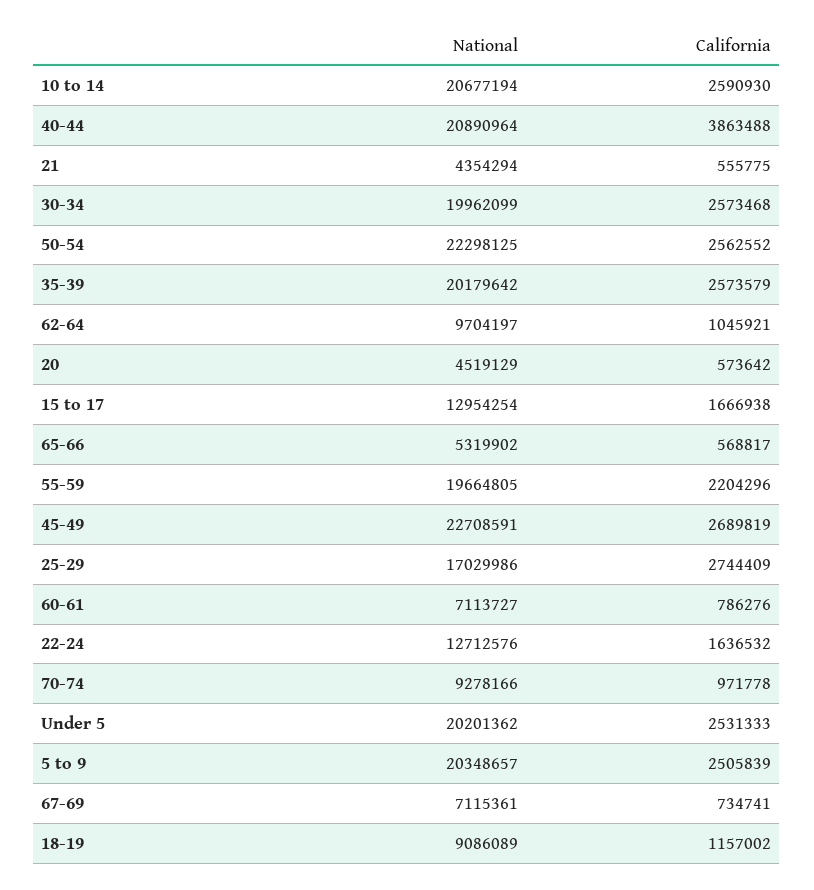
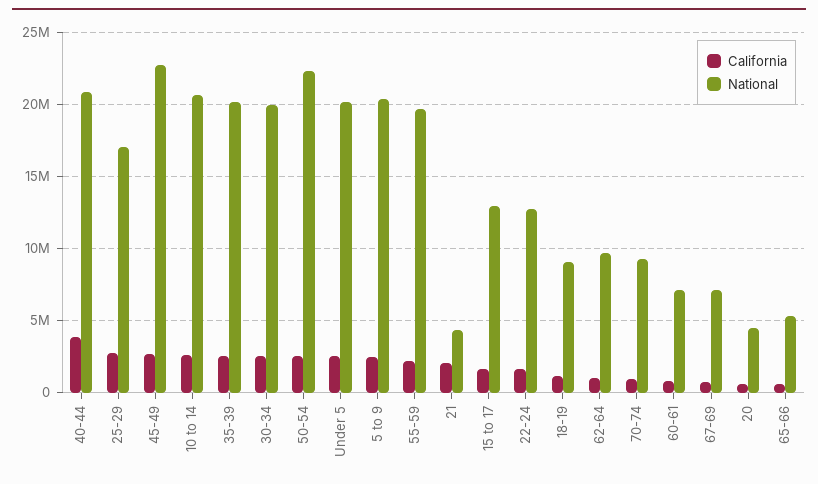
  {
    "National": {
      "10 to 14": 20677194,
      "40-44": 20890964,
      "21": 4354294,
      "30-34": 19962099,
      "50-54": 22298125,
      "35-39": 20179642,
      "62-64": 9704197,
      "20": 4519129,
      "15 to 17": 12954254,
      "65-66": 5319902,
      "55-59": 19664805,
      "45-49": 22708591,
      "25-29": 17029986,
      "60-61": 7113727,
      "22-24": 12712576,
      "70-74": 9278166,
      "Under 5": 20201362,
      "5 to 9": 20348657,
      "67-69": 7115361,
      "18-19": 9086089
    },
    "California": {
      "10 to 14": 2590930,
      "40-44": 3863488,
-     "21": 555775,
+     "21": 2000000,
      "30-34": 2573468,
      "50-54": 2562552,
      "35-39": 2573579,
      "62-64": 1045921,
      "20": 573642,
      "15 to 17": 1666938,
      "65-66": 568817,
      "55-59": 2204296,
      "45-49": 2689819,
      "25-29": 2744409,
      "60-61": 786276,
      "22-24": 1636532,
      "70-74": 971778,
      "Under 5": 2531333,
      "5 to 9": 2505839,
      "67-69": 734741,
      "18-19": 1157002
    }
  }

